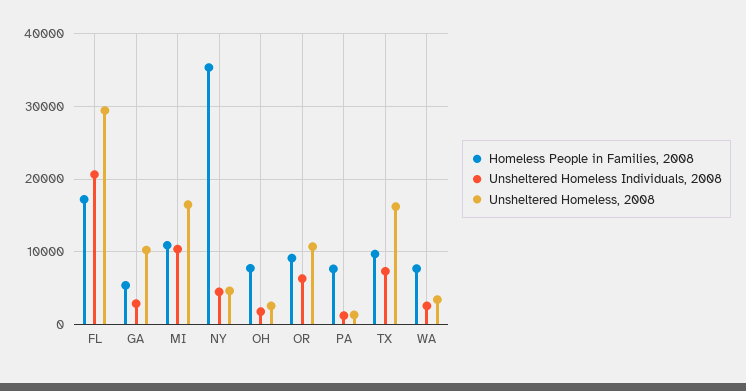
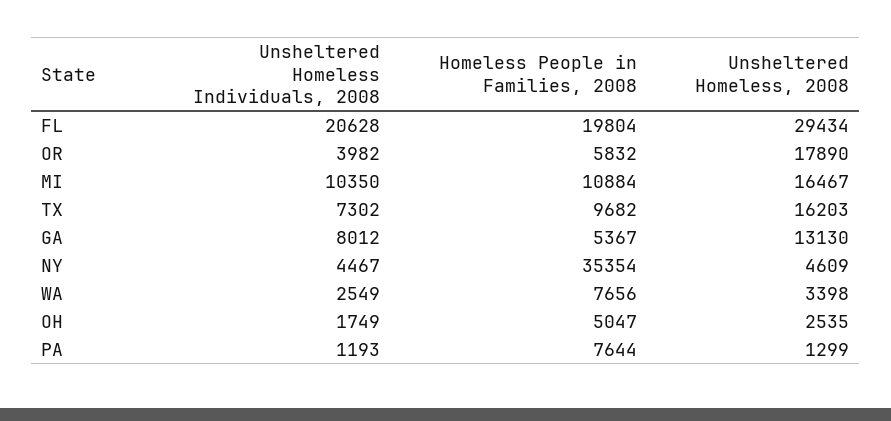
  {
    "Homeless People in Families, 2008": {
-     "FL": 17000,
+     "FL": 19804,
      "GA": 5367,
      "MI": 10884,
      "NY": 35354,
-     "OH": 8000,
+     "OH": 5047,
-     "OR": 9000,
+     "OR": 5832,
      "PA": 7644,
      "TX": 9682,
      "WA": 7656
    },
    "Unsheltered Homeless Individuals, 2008": {
      "FL": 20628,
-     "GA": 3000,
+     "GA": 8012,
      "MI": 10350,
      "NY": 4467,
      "OH": 1749,
-     "OR": 6000,
+     "OR": 3982,
      "PA": 1193,
      "TX": 7302,
      "WA": 2549
    },
    "Unsheltered Homeless, 2008": {
      "FL": 29434,
-     "GA": 10000,
+     "GA": 13130,
      "MI": 16467,
      "NY": 4609,
      "OH": 2535,
-     "OR": 11000,
+     "OR": 17890,
      "PA": 1299,
      "TX": 16203,
      "WA": 3398
    }
  }

